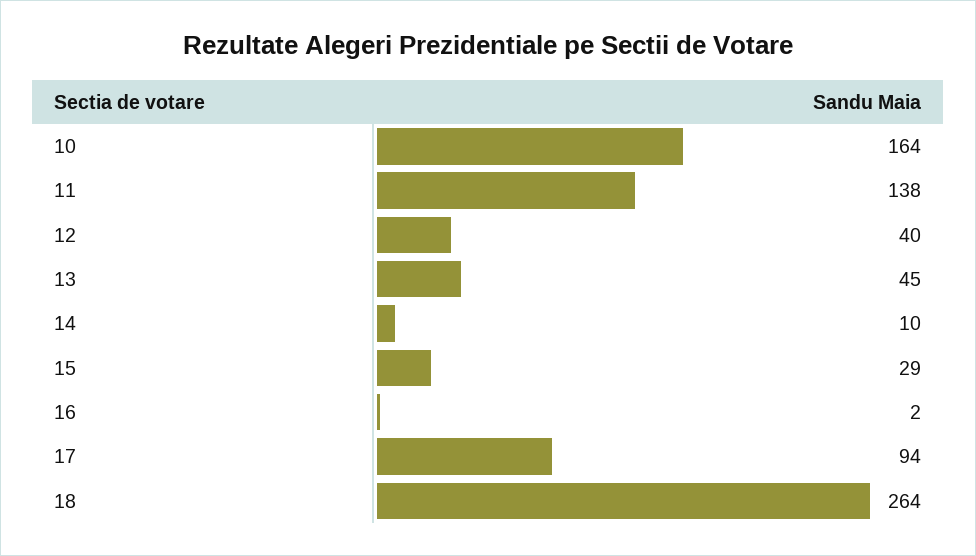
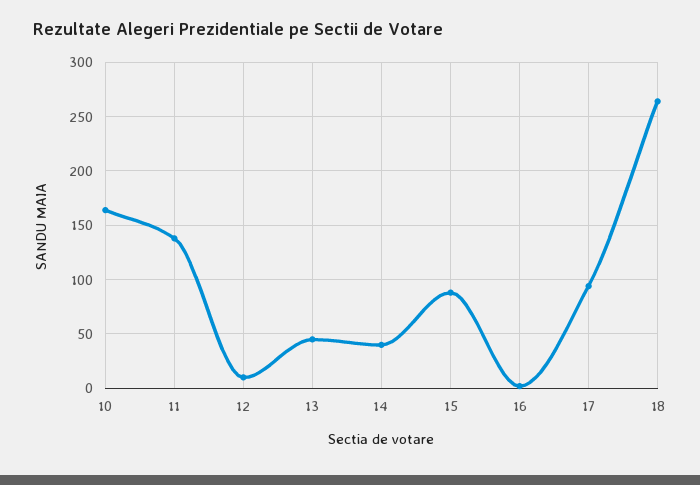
  {
    "10": 164,
    "11": 138,
-   "12": 40,
+   "12": 10,
    "13": 45,
-   "14": 10,
+   "14": 40,
-   "15": 29,
+   "15": 90,
    "16": 2,
    "17": 94,
    "18": 264
  }

